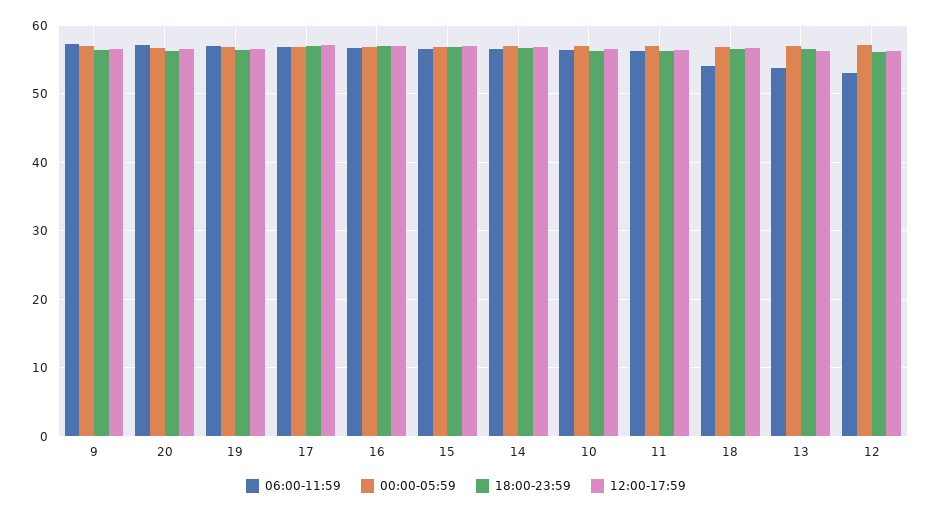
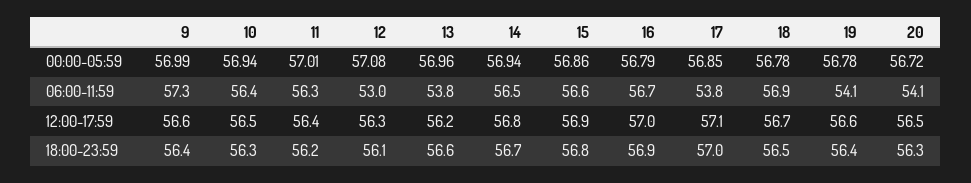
  {
    "06:00-11:59": {
      "9": 57.3,
-     "20": 57,
+     "20": 54.1,
-     "19": 57,
+     "19": 54.1,
-     "17": 57,
+     "17": 53.8,
      "16": 56.7,
      "15": 56.6,
      "14": 56.5,
      "10": 56.4,
      "11": 56.3,
-     "18": 54,
+     "18": 56.9,
      "13": 53.8,
      "12": 53
    },
    "00:00-05:59": {
      "9": 56.99,
      "20": 56.72,
      "19": 56.78,
      "17": 56.85,
      "16": 56.79,
      "15": 56.86,
      "14": 56.94,
      "10": 56.94,
      "11": 57.01,
      "18": 56.78,
      "13": 56.96,
      "12": 57.08
    },
    "18:00-23:59": {
      "9": 56.4,
      "20": 56.3,
      "19": 56.4,
      "17": 57,
      "16": 56.9,
      "15": 56.8,
      "14": 56.7,
      "10": 56.3,
      "11": 56.2,
      "18": 56.5,
      "13": 56.6,
      "12": 56.1
    },
    "12:00-17:59": {
      "9": 56.6,
      "20": 56.5,
      "19": 56.6,
      "17": 57.1,
      "16": 57,
      "15": 56.9,
      "14": 56.8,
      "10": 56.5,
      "11": 56.4,
      "18": 56.7,
      "13": 56.2,
      "12": 56.3
    }
  }

